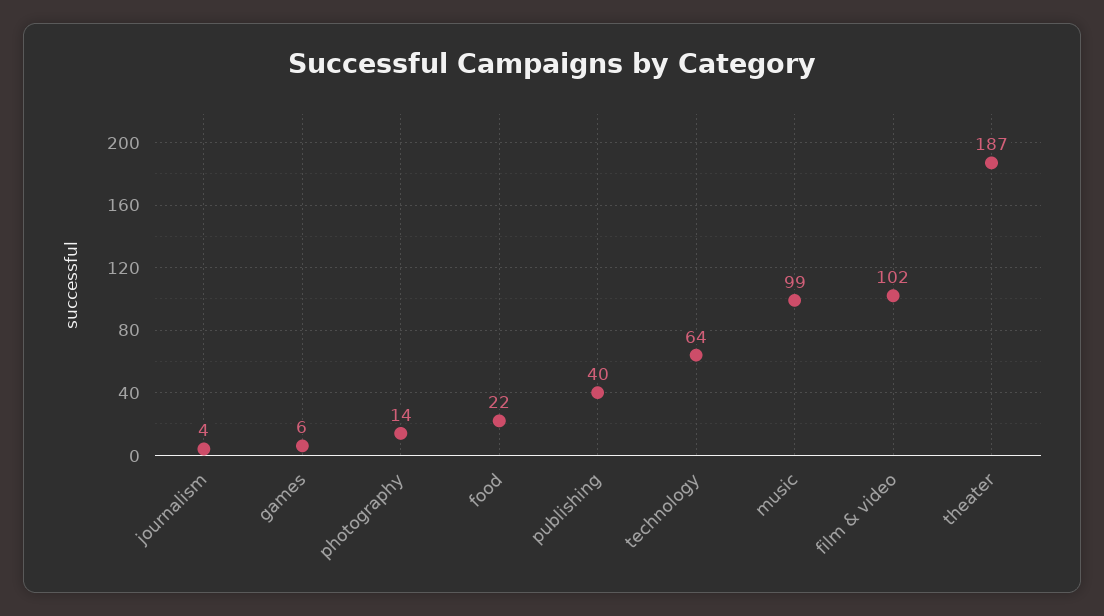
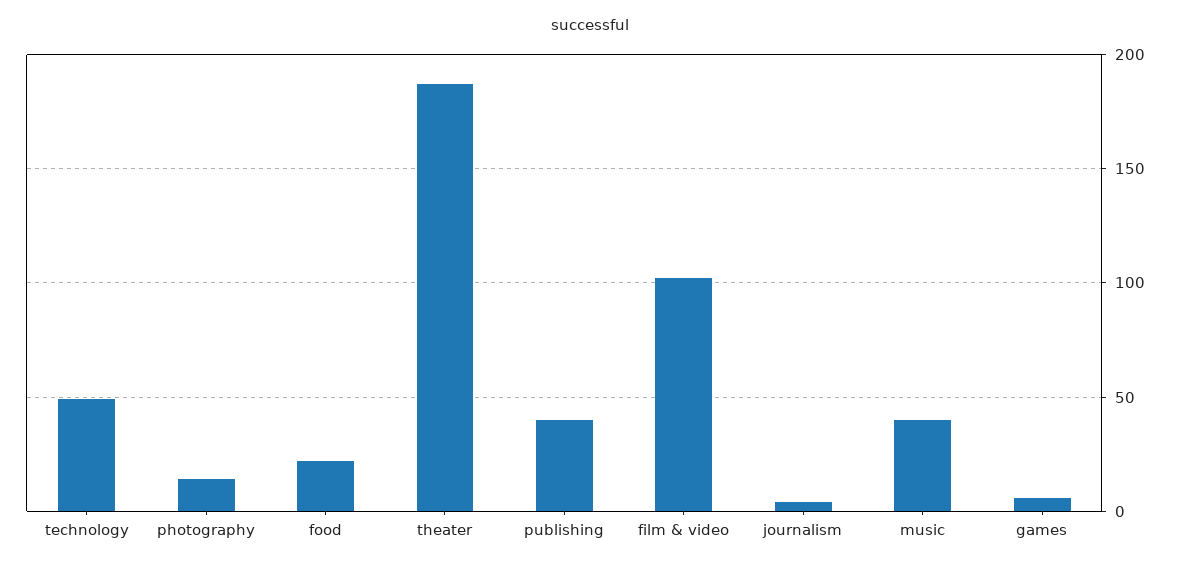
  {
    "journalism": 4,
    "games": 6,
    "photography": 14,
    "food": 22,
    "publishing": 40,
-   "technology": 64,
+   "technology": 50,
-   "music": 99,
+   "music": 40,
    "film & video": 102,
    "theater": 187
  }

